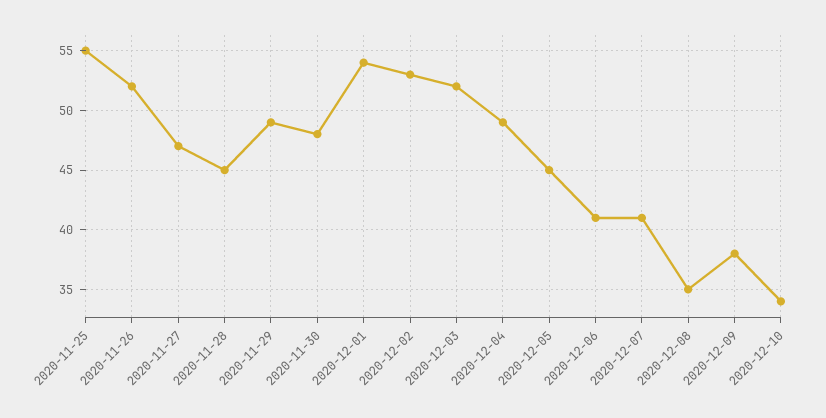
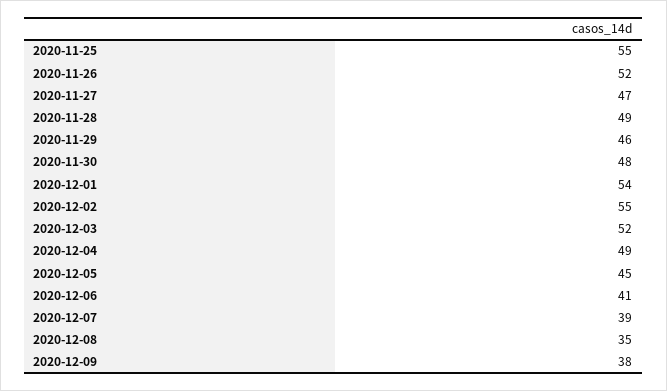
  {
    "2020-11-25": 55,
    "2020-11-26": 52,
    "2020-11-27": 47,
-   "2020-11-28": 45,
+   "2020-11-28": 49,
-   "2020-11-29": 49,
+   "2020-11-29": 46,
    "2020-11-30": 48,
    "2020-12-01": 54,
-   "2020-12-02": 53,
+   "2020-12-02": 55,
    "2020-12-03": 52,
    "2020-12-04": 49,
    "2020-12-05": 45,
    "2020-12-06": 41,
-   "2020-12-07": 41,
+   "2020-12-07": 39,
    "2020-12-08": 35,
-   "2020-12-09": 38,
+   "2020-12-09": 38
-   "2020-12-10": 34
  }

